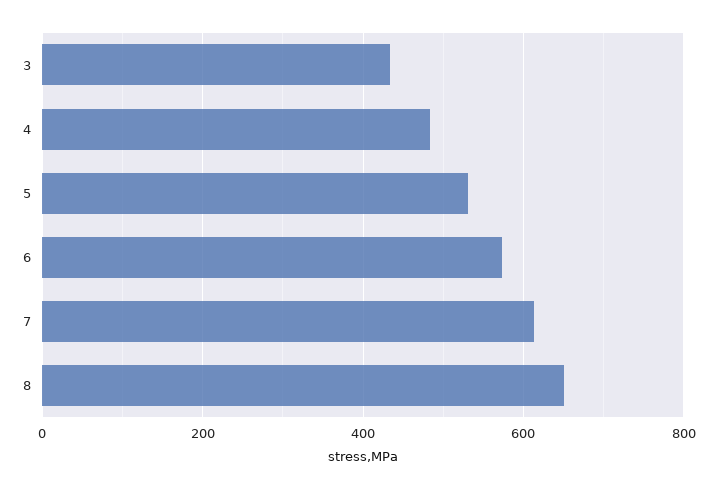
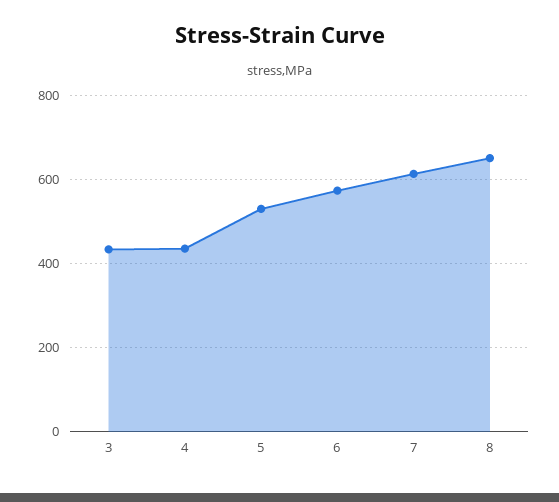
  {
    "3": 440,
-   "4": 480,
+   "4": 440,
    "5": 540,
    "6": 580,
    "7": 620,
    "8": 660
  }

